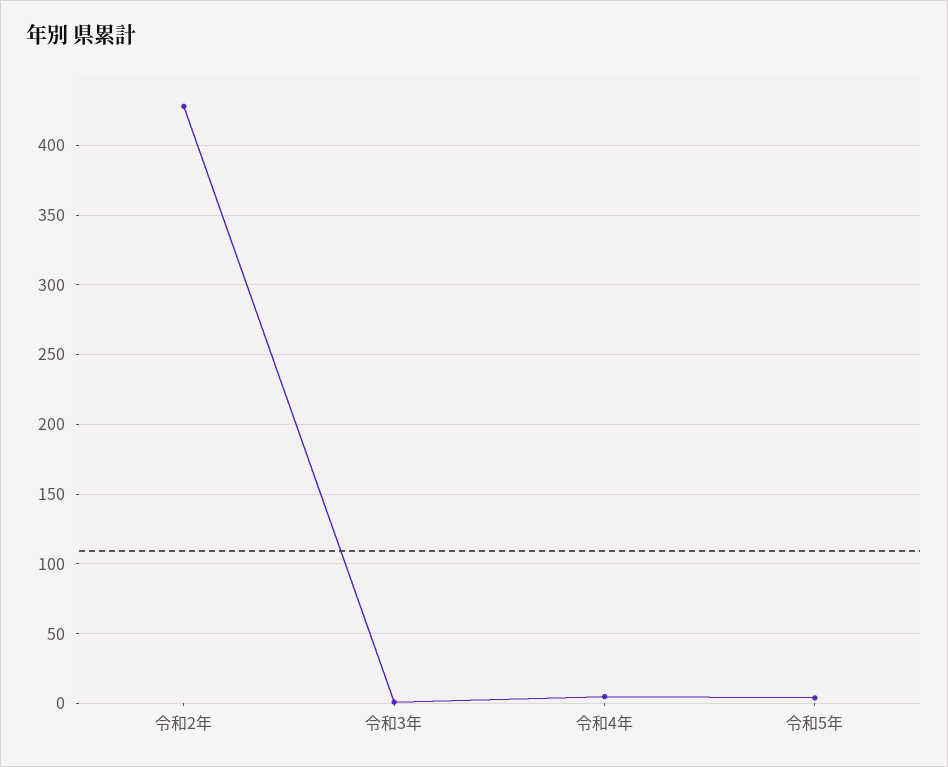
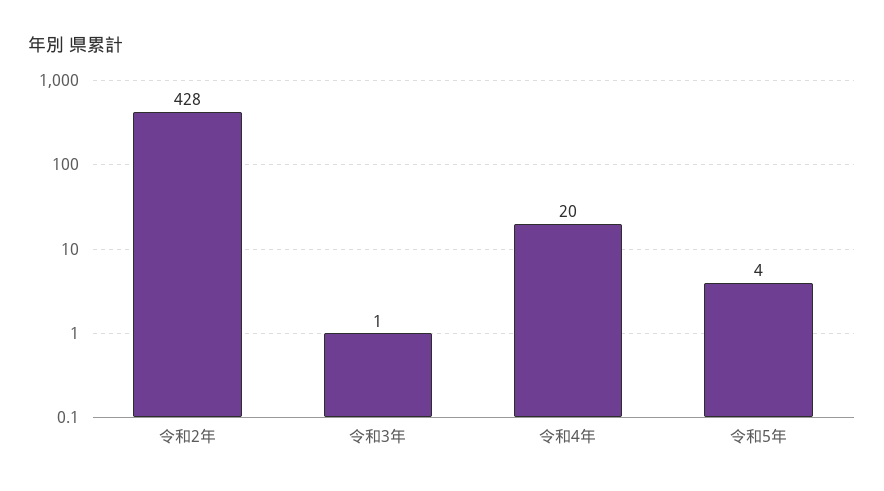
  {
    "令和2年": 428,
    "令和3年": 1,
-   "令和4年": 5,
+   "令和4年": 20,
    "令和5年": 4
  }

